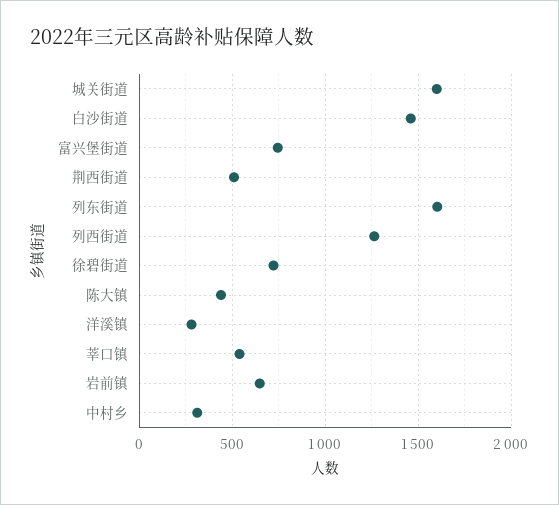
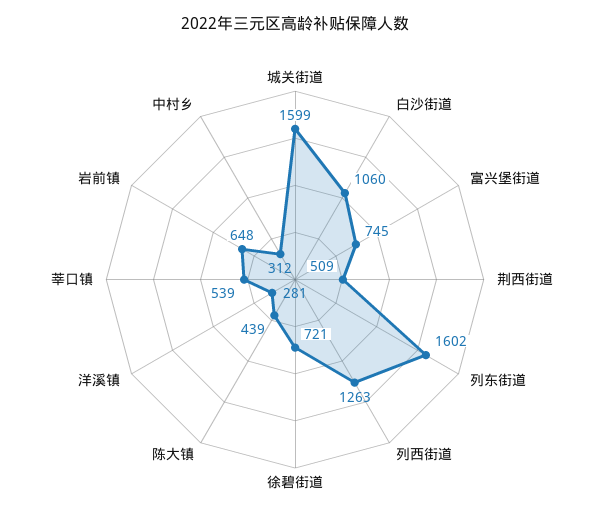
  {
    "城关街道": 1599,
-   "白沙街道": 1450,
+   "白沙街道": 1060,
    "富兴堡街道": 745,
    "荆西街道": 509,
    "列东街道": 1602,
    "列西街道": 1263,
    "徐碧街道": 721,
    "陈大镇": 439,
    "洋溪镇": 281,
    "莘口镇": 539,
    "岩前镇": 648,
    "中村乡": 312
  }

